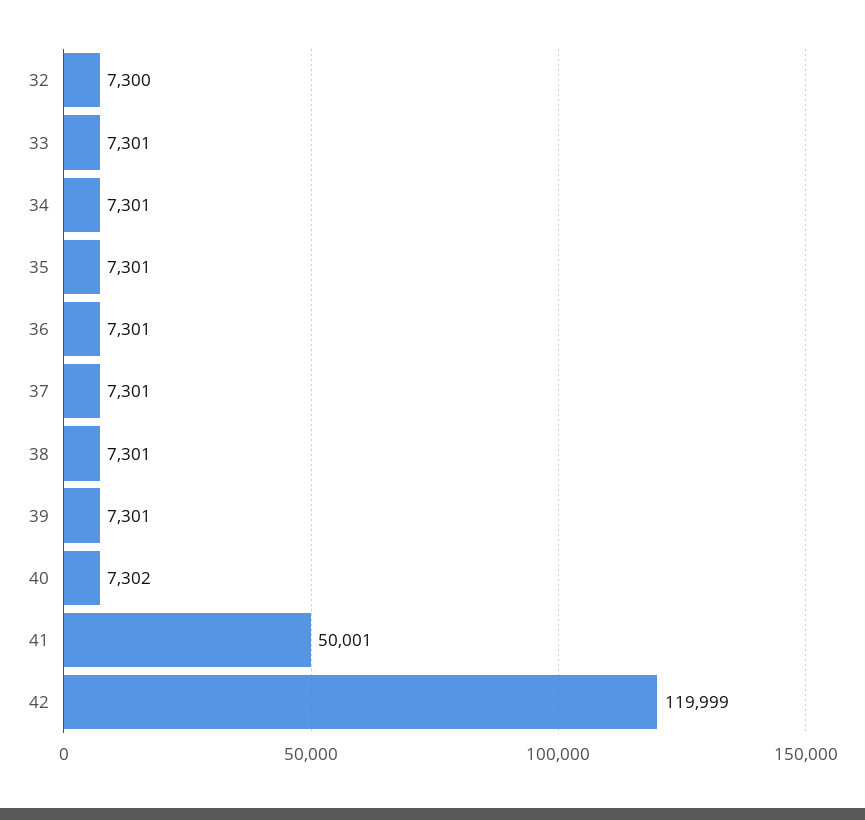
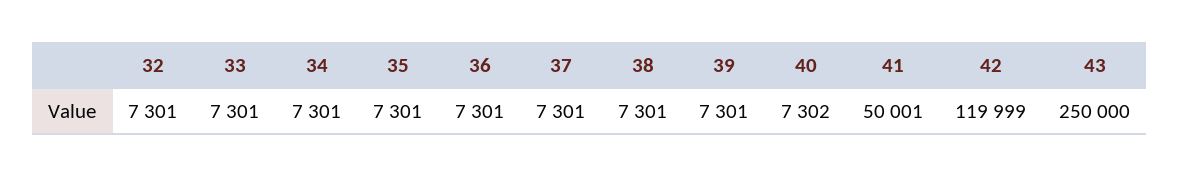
  {
-   "32": 7300,
+   "32": 7301,
    "33": 7301,
    "34": 7301,
    "35": 7301,
    "36": 7301,
    "37": 7301,
    "38": 7301,
    "39": 7301,
    "40": 7302,
    "41": 50001,
-   "42": 119999
+   "42": 119999,
+   "43": 250000
  }

